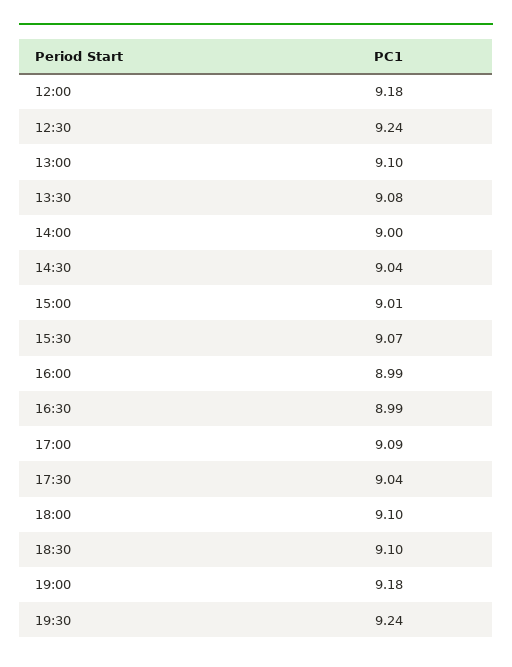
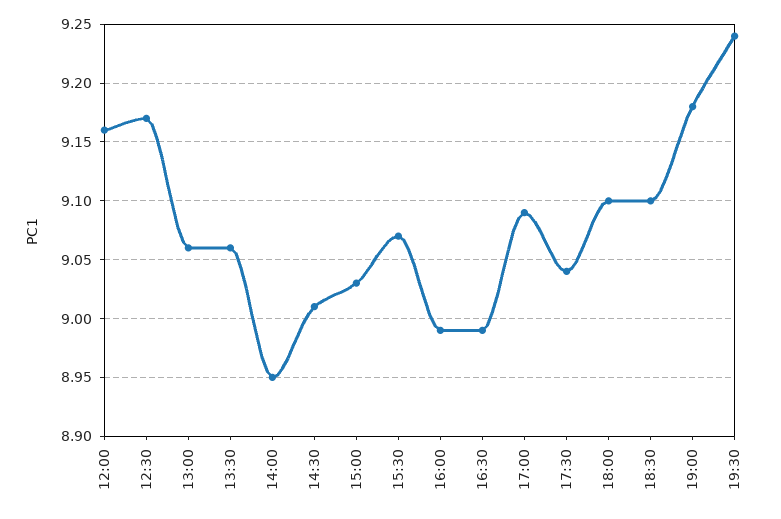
  {
-   "12:00": 9.18,
+   "12:00": 9.16,
-   "12:30": 9.24,
+   "12:30": 9.17,
-   "13:00": 9.1,
+   "13:00": 9.06,
-   "13:30": 9.08,
+   "13:30": 9.06,
-   "14:00": 9,
+   "14:00": 8.95,
-   "14:30": 9.04,
+   "14:30": 9.01,
-   "15:00": 9.01,
+   "15:00": 9.03,
    "15:30": 9.07,
    "16:00": 8.99,
    "16:30": 8.99,
    "17:00": 9.09,
    "17:30": 9.04,
    "18:00": 9.1,
    "18:30": 9.1,
    "19:00": 9.18,
    "19:30": 9.24
  }

